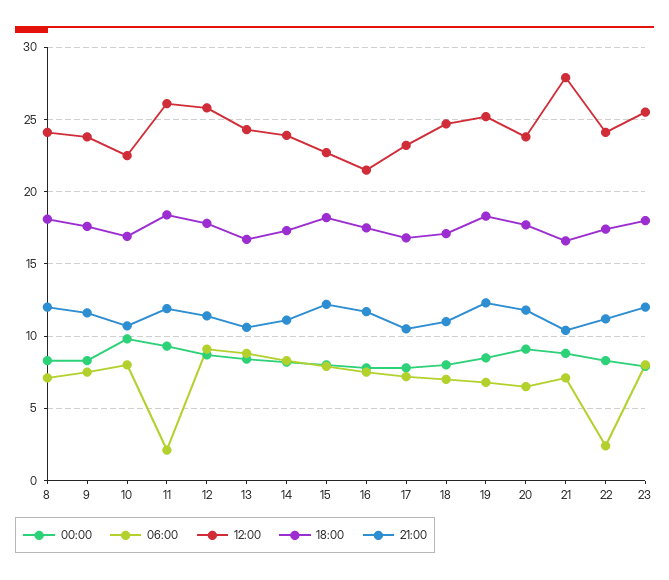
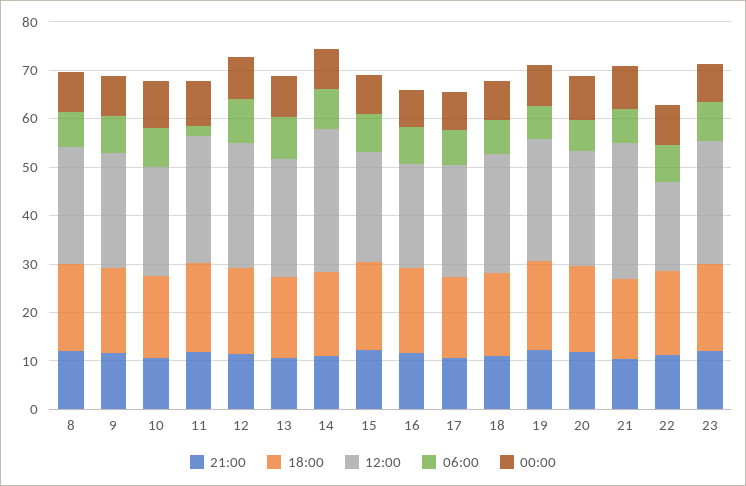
  {
    "00:00": {
      "8": 8.5,
      "9": 8.5,
      "10": 10,
      "11": 9.5,
      "12": 8.5,
      "13": 8.5,
      "14": 8,
      "15": 8,
      "16": 8,
      "17": 8,
      "18": 8,
      "19": 8.5,
      "20": 9,
      "21": 9,
      "22": 8.5,
      "23": 8
    },
    "06:00": {
      "8": 7,
      "9": 7.5,
      "10": 8,
      "11": 2,
      "12": 9,
      "13": 9,
      "14": 8.5,
      "15": 8,
      "16": 7.5,
      "17": 7,
      "18": 7,
      "19": 7,
      "20": 6.5,
      "21": 7,
-     "22": 2.5,
+     "22": 8,
      "23": 8
    },
    "12:00": {
      "8": 24,
      "9": 24,
      "10": 22.5,
      "11": 26,
      "12": 26,
      "13": 24.5,
-     "14": 24,
+     "14": 30,
      "15": 22.5,
      "16": 21.5,
      "17": 23,
      "18": 24.5,
      "19": 25,
      "20": 24,
      "21": 28,
-     "22": 24,
+     "22": 18,
      "23": 25.5
    },
    "18:00": {
      "8": 18,
      "9": 17.5,
      "10": 17,
      "11": 18.5,
      "12": 18,
      "13": 16.5,
      "14": 17.5,
      "15": 18,
      "16": 17.5,
      "17": 17,
      "18": 17,
      "19": 18.5,
      "20": 17.5,
      "21": 16.5,
      "22": 17.5,
      "23": 18
    },
    "21:00": {
      "8": 12,
      "9": 11.5,
      "10": 10.5,
      "11": 12,
      "12": 11.5,
      "13": 10.5,
      "14": 11,
      "15": 12,
      "16": 11.5,
      "17": 10.5,
      "18": 11,
      "19": 12.5,
      "20": 12,
      "21": 10.5,
      "22": 11,
      "23": 12
    }
  }

